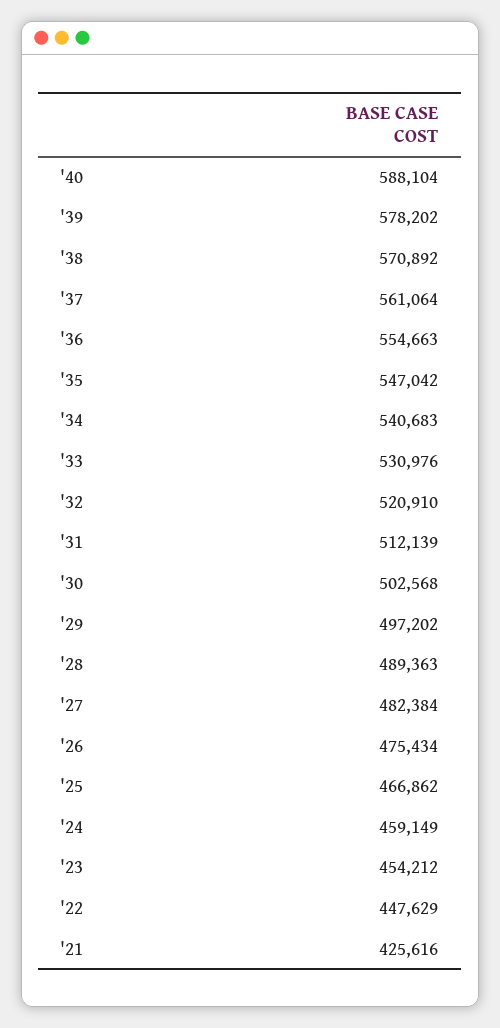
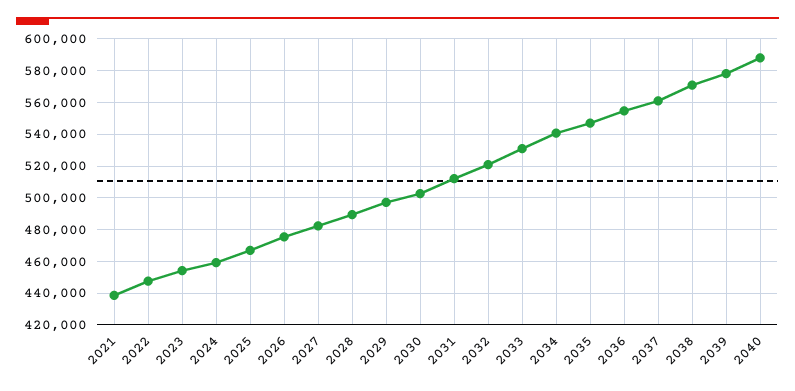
  {
    "'40": 588104,
    "'39": 578202,
    "'38": 570892,
    "'37": 561064,
    "'36": 554663,
    "'35": 547042,
    "'34": 540683,
    "'33": 530976,
    "'32": 520910,
    "'31": 512139,
    "'30": 502568,
    "'29": 497202,
    "'28": 489363,
    "'27": 482384,
    "'26": 475434,
    "'25": 466862,
    "'24": 459149,
    "'23": 454212,
    "'22": 447629,
-   "'21": 425616
+   "'21": 440000
  }

